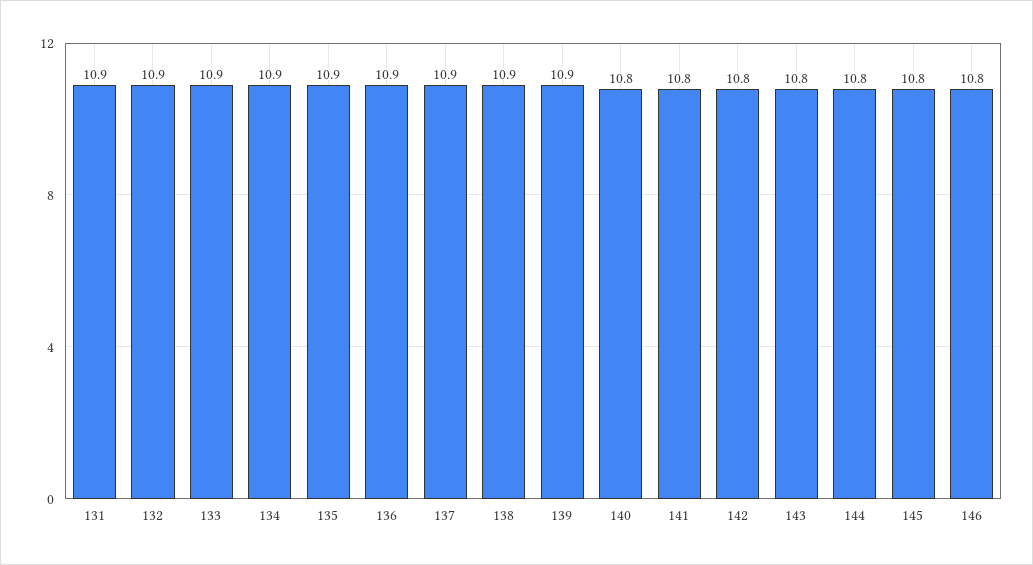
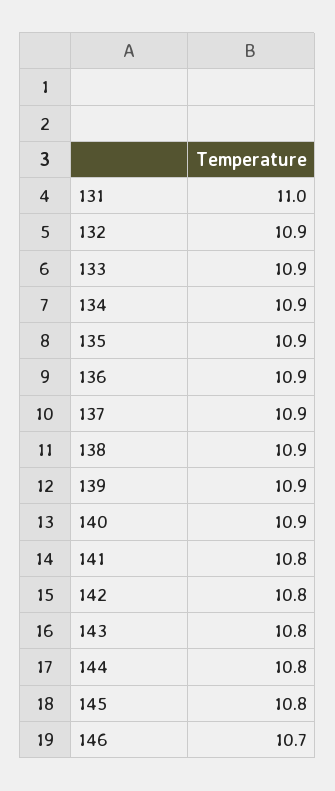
  {
-   "131": 10.9,
+   "131": 11,
    "132": 10.9,
    "133": 10.9,
    "134": 10.9,
    "135": 10.9,
    "136": 10.9,
    "137": 10.9,
    "138": 10.9,
    "139": 10.9,
-   "140": 10.8,
+   "140": 10.9,
    "141": 10.8,
    "142": 10.8,
    "143": 10.8,
    "144": 10.8,
    "145": 10.8,
-   "146": 10.8
+   "146": 10.7
  }

